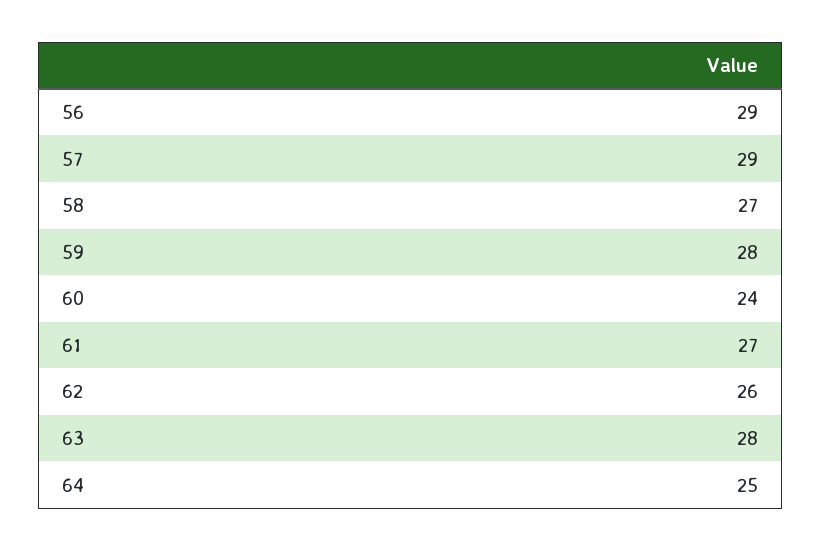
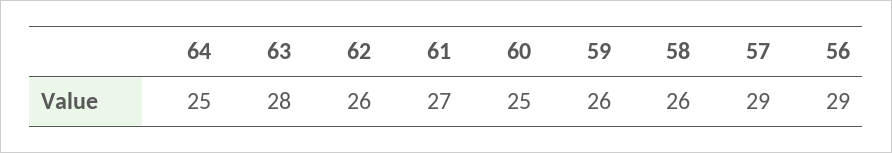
  {
    "56": 29,
    "57": 29,
-   "58": 27,
+   "58": 26,
-   "59": 28,
+   "59": 26,
-   "60": 24,
+   "60": 25,
    "61": 27,
    "62": 26,
    "63": 28,
    "64": 25
  }

